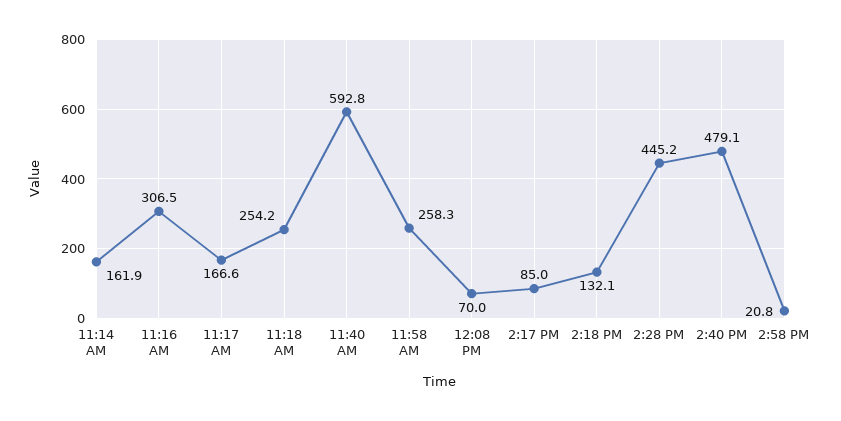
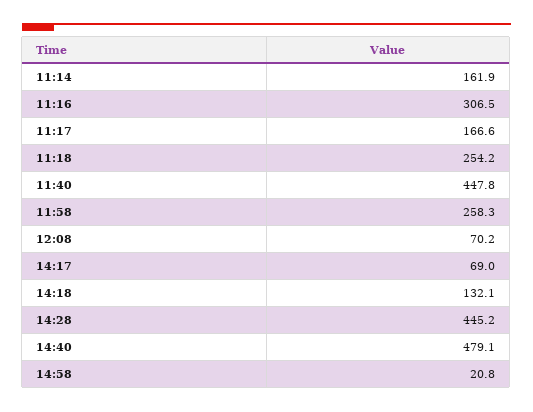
  {
    "11:14 AM": 161.9,
    "11:16 AM": 306.5,
    "11:17 AM": 166.6,
    "11:18 AM": 254.2,
-   "11:40 AM": 592.8,
+   "11:40 AM": 447.8,
    "11:58 AM": 258.3,
-   "12:08 PM": 70,
+   "12:08 PM": 70.2,
-   "2:17 PM": 85,
+   "2:17 PM": 69,
    "2:18 PM": 132.1,
    "2:28 PM": 445.2,
    "2:40 PM": 479.1,
    "2:58 PM": 20.8
  }

